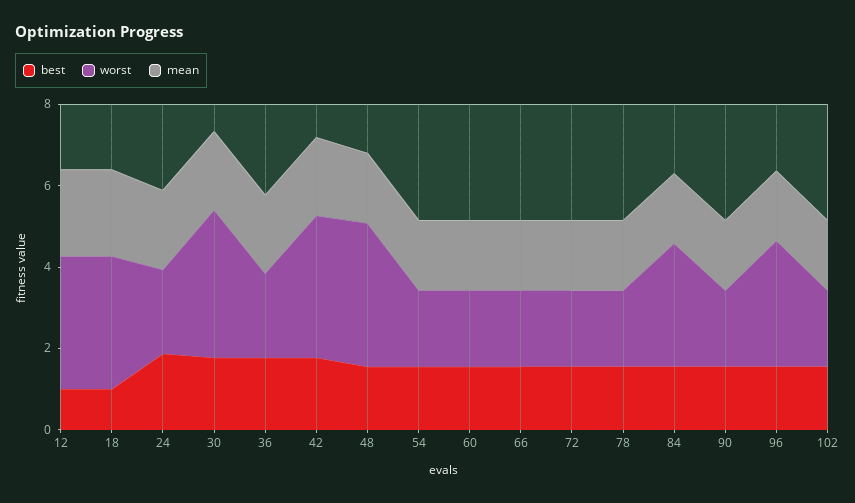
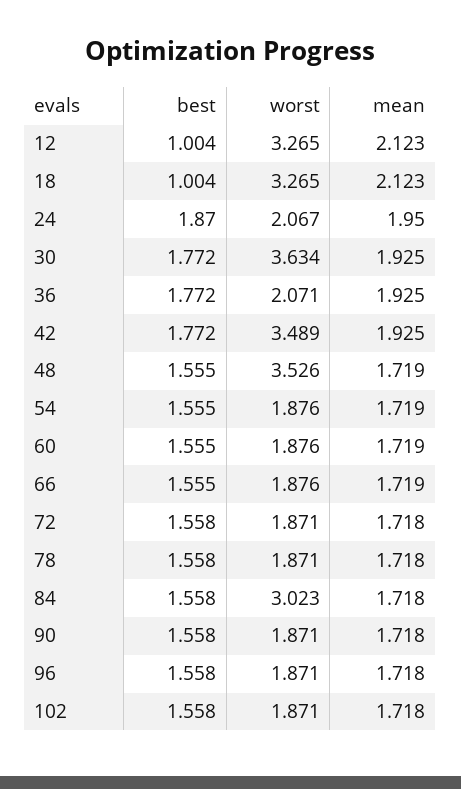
  {
    "best": {
      "12": 1.004,
      "18": 1.004,
      "24": 1.87,
      "30": 1.772,
      "36": 1.772,
      "42": 1.772,
      "48": 1.555,
      "54": 1.555,
      "60": 1.555,
      "66": 1.555,
      "72": 1.558,
      "78": 1.558,
      "84": 1.558,
      "90": 1.558,
      "96": 1.558,
      "102": 1.558
    },
    "worst": {
      "12": 3.265,
      "18": 3.265,
      "24": 2.067,
      "30": 3.634,
      "36": 2.071,
      "42": 3.489,
      "48": 3.526,
      "54": 1.876,
      "60": 1.876,
      "66": 1.876,
      "72": 1.871,
      "78": 1.871,
      "84": 3.023,
      "90": 1.871,
-     "96": 3,
+     "96": 1.871,
      "102": 1.871
    },
    "mean": {
      "12": 2.123,
      "18": 2.123,
      "24": 1.95,
      "30": 1.925,
      "36": 1.925,
      "42": 1.925,
      "48": 1.719,
      "54": 1.719,
      "60": 1.719,
      "66": 1.719,
      "72": 1.718,
      "78": 1.718,
      "84": 1.718,
      "90": 1.718,
      "96": 1.718,
      "102": 1.718
    }
  }

